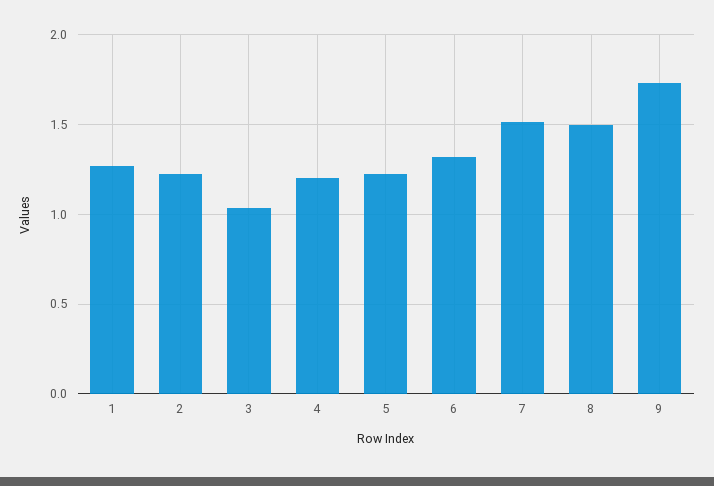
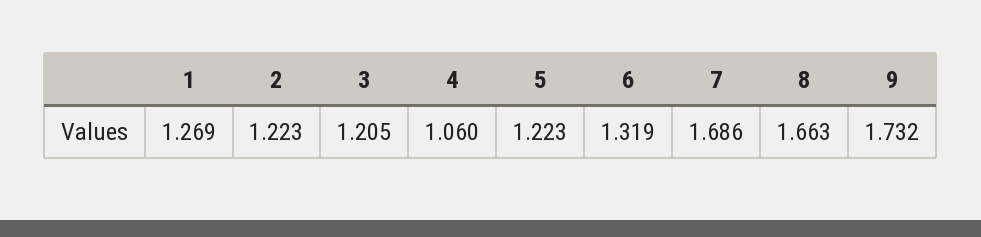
  {
    "1": 1.269,
    "2": 1.223,
-   "3": 1.05,
+   "3": 1.205,
-   "4": 1.2,
+   "4": 1.06,
    "5": 1.223,
    "6": 1.319,
-   "7": 1.5,
+   "7": 1.686,
-   "8": 1.5,
+   "8": 1.663,
    "9": 1.732
  }

